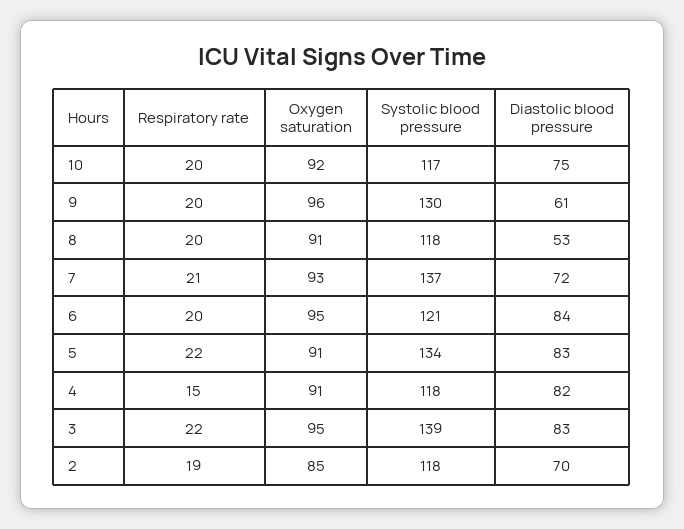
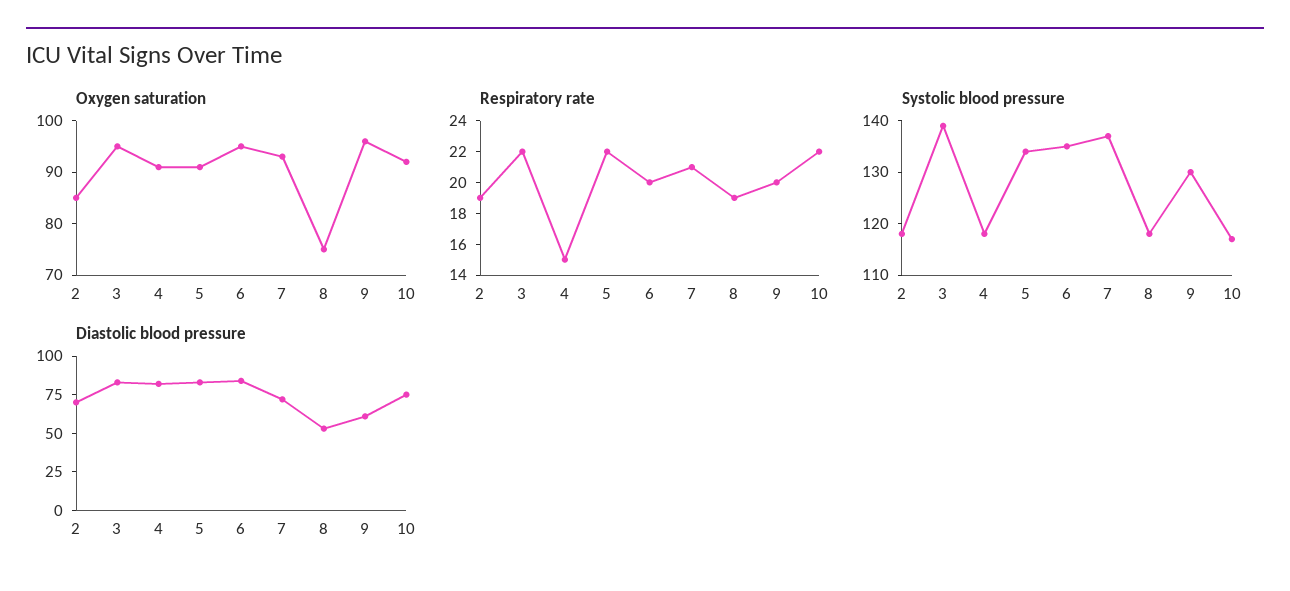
  {
    "Respiratory rate": {
-     "10": 20,
+     "10": 22,
      "9": 20,
-     "8": 20,
+     "8": 19,
      "7": 21,
      "6": 20,
      "5": 22,
      "4": 15,
      "3": 22,
      "2": 19
    },
    "Oxygen saturation": {
      "10": 92,
      "9": 96,
-     "8": 91,
+     "8": 75,
      "7": 93,
      "6": 95,
      "5": 91,
      "4": 91,
      "3": 95,
      "2": 85
    },
    "Systolic blood pressure": {
      "10": 117,
      "9": 130,
      "8": 118,
      "7": 137,
-     "6": 121,
+     "6": 135,
      "5": 134,
      "4": 118,
      "3": 139,
      "2": 118
    },
    "Diastolic blood pressure": {
      "10": 75,
      "9": 61,
      "8": 53,
      "7": 72,
      "6": 84,
      "5": 83,
      "4": 82,
      "3": 83,
      "2": 70
    }
  }

